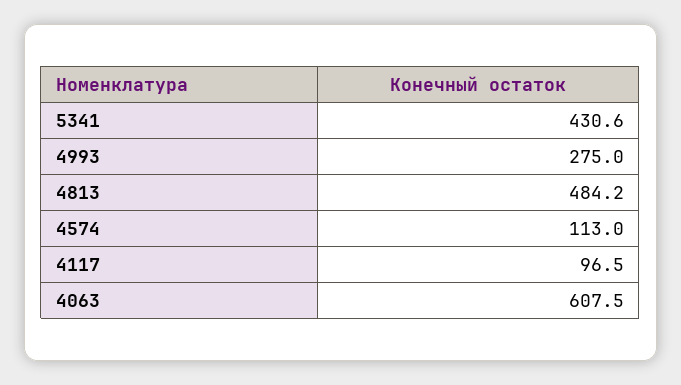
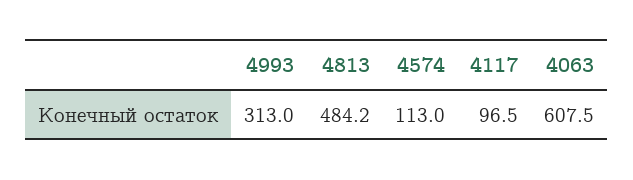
  {
-   "5341": 430.6,
-   "4993": 275,
+   "4993": 313,
    "4813": 484.2,
    "4574": 113,
    "4117": 96.5,
    "4063": 607.5
  }

